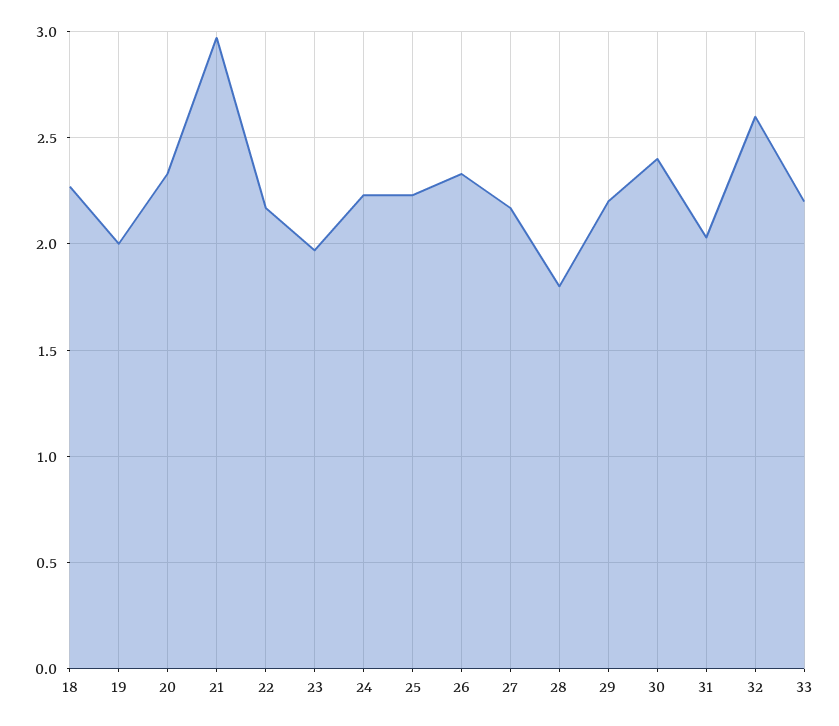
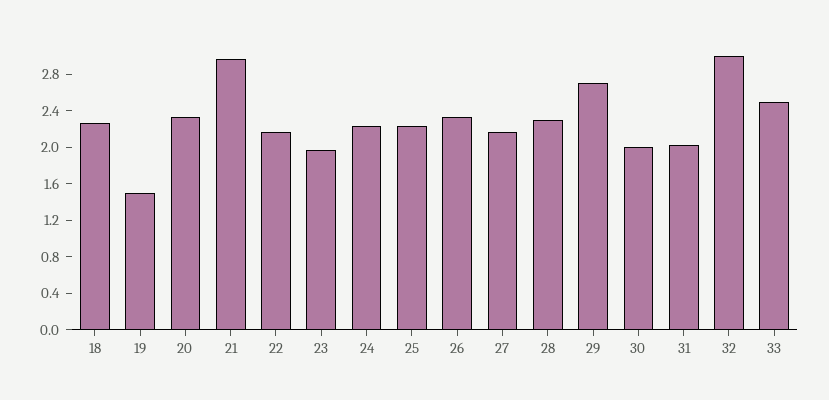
  {
    "18": 2.25,
-   "19": 2,
+   "19": 1.5,
    "20": 2.35,
    "21": 2.95,
    "22": 2.15,
    "23": 1.95,
    "24": 2.25,
    "25": 2.25,
    "26": 2.35,
    "27": 2.15,
-   "28": 1.8,
+   "28": 2.3,
-   "29": 2.2,
+   "29": 2.7,
-   "30": 2.4,
+   "30": 2,
    "31": 2.05,
-   "32": 2.6,
+   "32": 3,
-   "33": 2.2
+   "33": 2.5
  }

